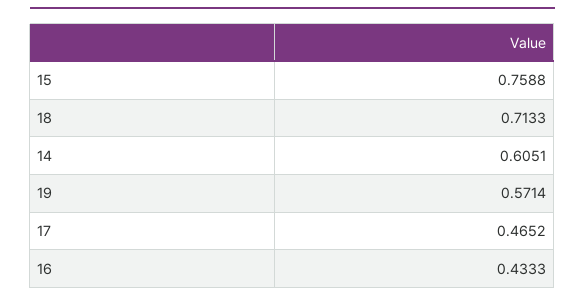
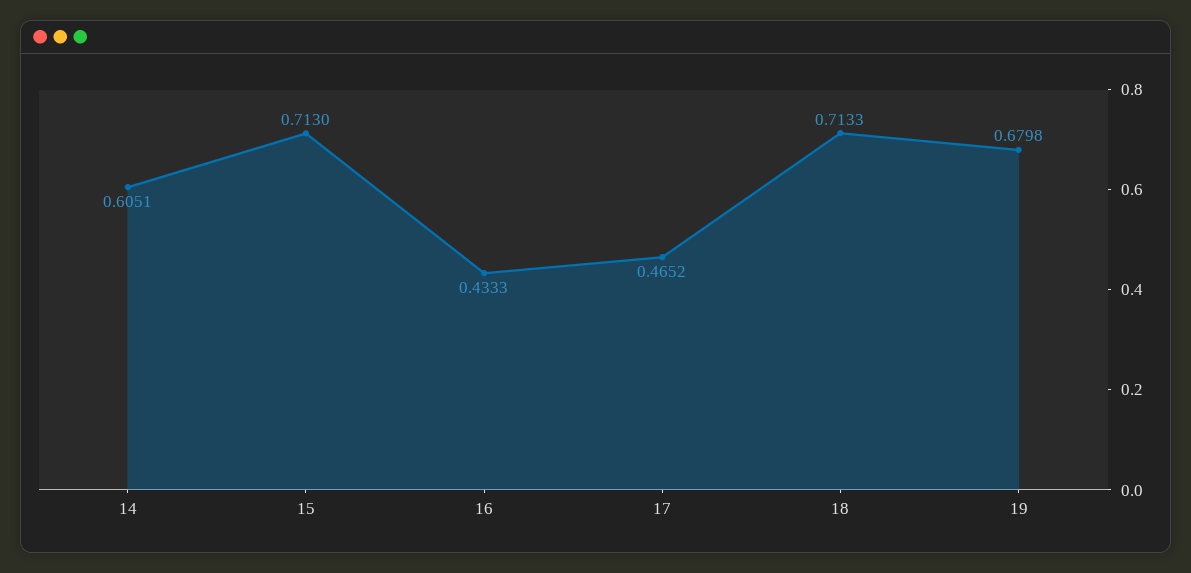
  {
-   "15": 0.7588,
+   "15": 0.713,
    "18": 0.7133,
    "14": 0.6051,
-   "19": 0.5714,
+   "19": 0.6798,
    "17": 0.4652,
    "16": 0.4333
  }

